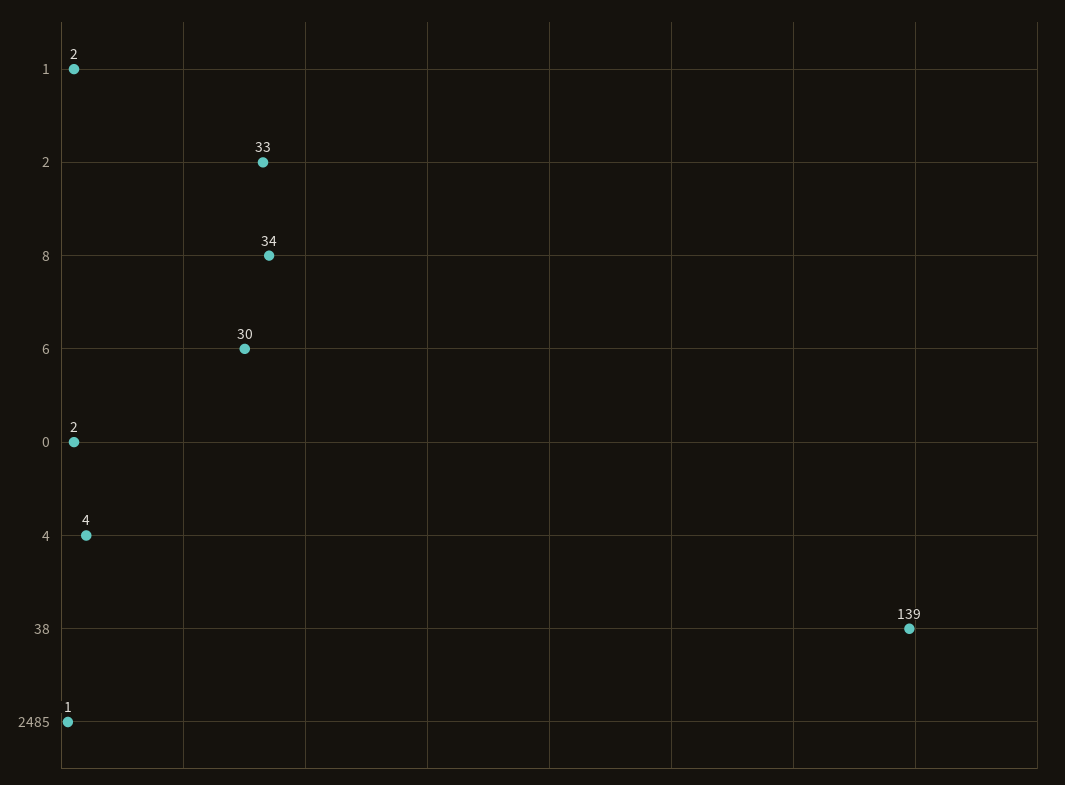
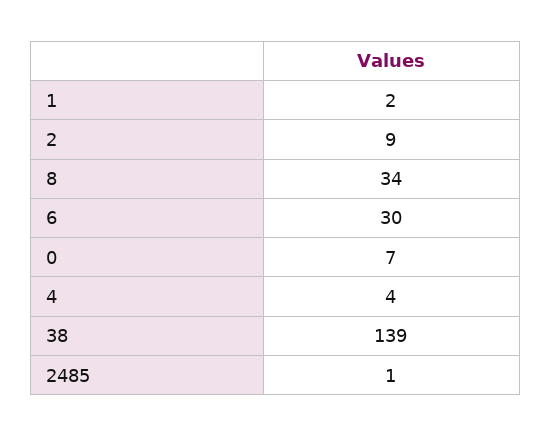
  {
    "1": 2,
-   "2": 33,
+   "2": 9,
    "8": 34,
    "6": 30,
-   "0": 2,
+   "0": 7,
    "4": 4,
    "38": 139,
    "2485": 1
  }

